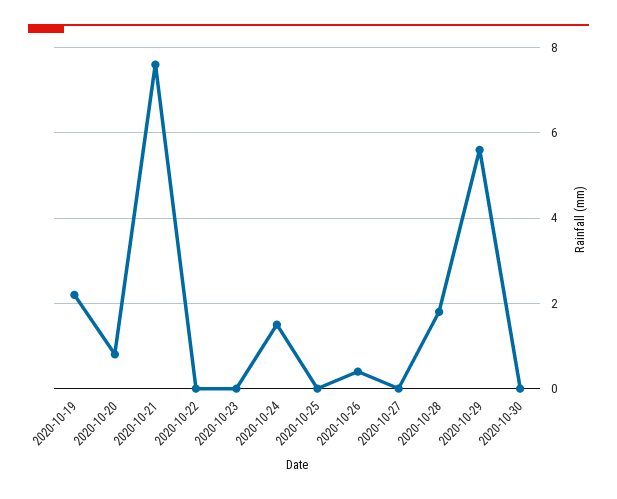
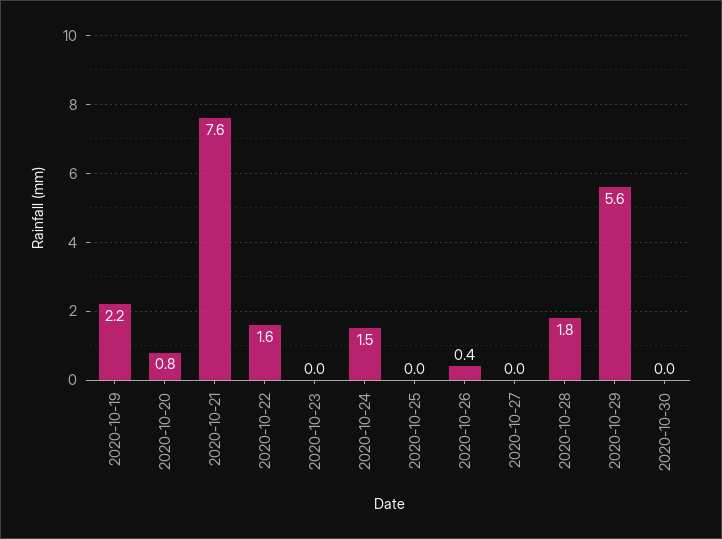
  {
    "2020-10-19": 2.2,
    "2020-10-20": 0.8,
    "2020-10-21": 7.6,
-   "2020-10-22": 0,
+   "2020-10-22": 1.6,
    "2020-10-23": 0,
    "2020-10-24": 1.5,
    "2020-10-25": 0,
    "2020-10-26": 0.4,
    "2020-10-27": 0,
    "2020-10-28": 1.8,
    "2020-10-29": 5.6,
    "2020-10-30": 0
  }

